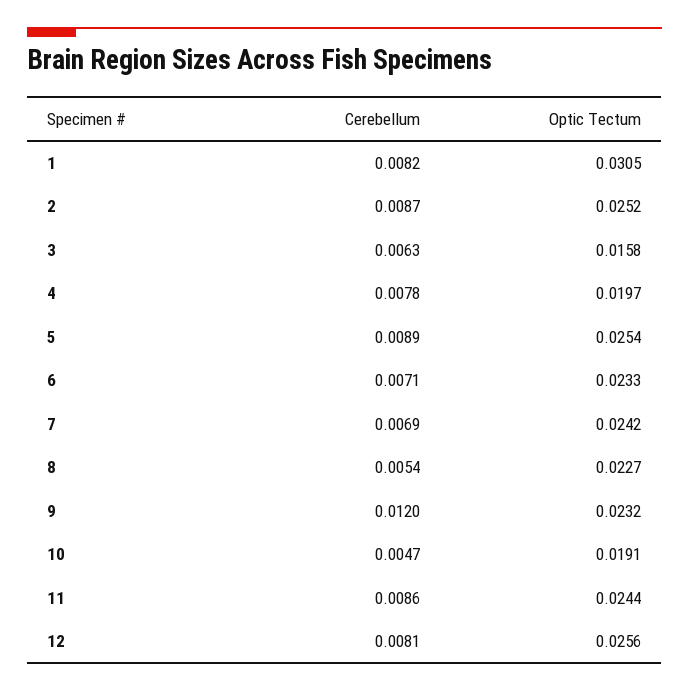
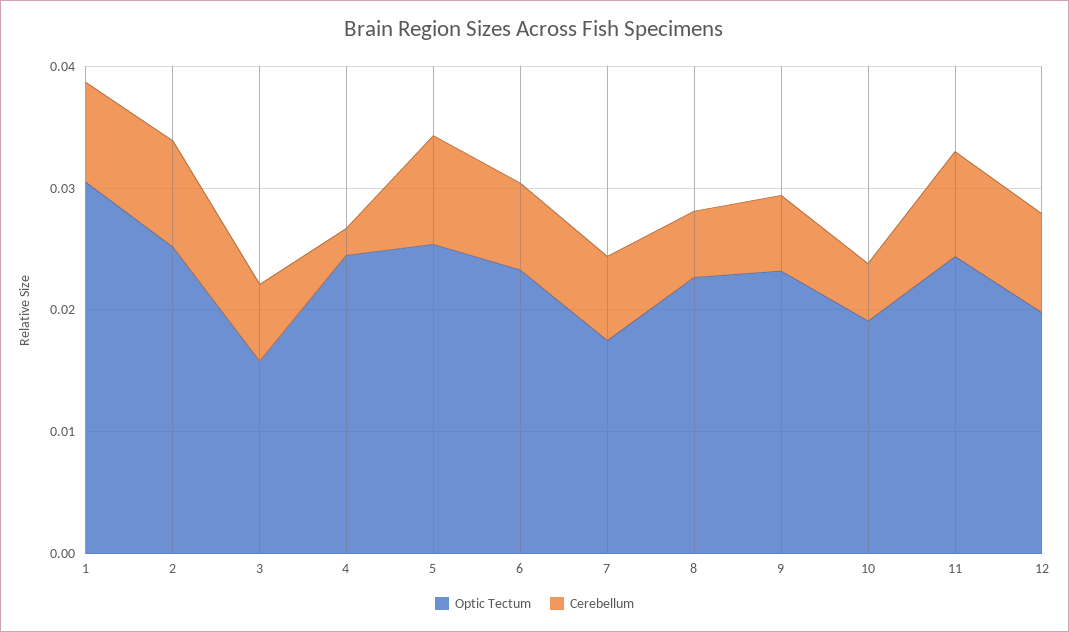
  {
    "Cerebellum": {
      "1": 0.0082,
      "2": 0.0087,
      "3": 0.0063,
-     "4": 0.0078,
+     "4": 0.002,
      "5": 0.0089,
      "6": 0.0071,
      "7": 0.0069,
      "8": 0.0054,
-     "9": 0.012,
+     "9": 0.006,
      "10": 0.0047,
      "11": 0.0086,
      "12": 0.0081
    },
    "Optic Tectum": {
      "1": 0.0305,
      "2": 0.0252,
      "3": 0.0158,
-     "4": 0.0197,
+     "4": 0.024,
      "5": 0.0254,
      "6": 0.0233,
-     "7": 0.0242,
+     "7": 0.018,
      "8": 0.0227,
      "9": 0.0232,
      "10": 0.0191,
      "11": 0.0244,
-     "12": 0.0256
+     "12": 0.02
    }
  }

